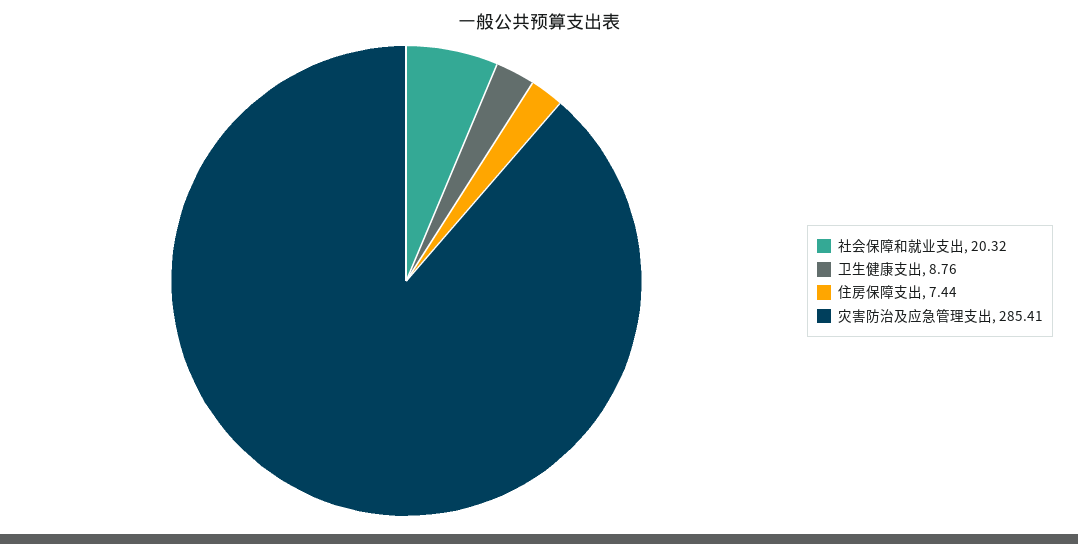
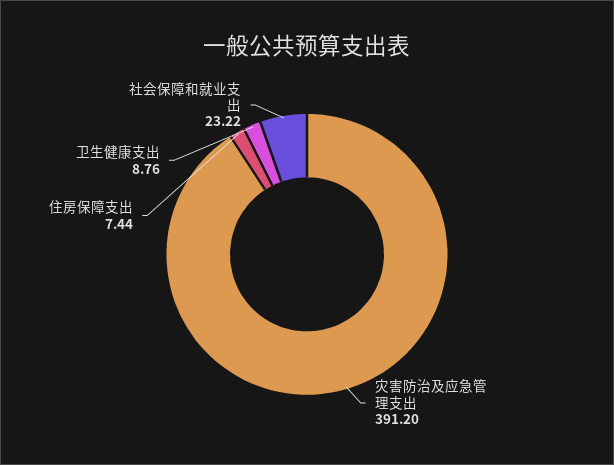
  {
-   "社会保障和就业支出": 20.32,
+   "社会保障和就业支出": 23.22,
    "卫生健康支出": 8.76,
    "住房保障支出": 7.44,
-   "灾害防治及应急管理支出": 285.41
+   "灾害防治及应急管理支出": 391.2
  }

